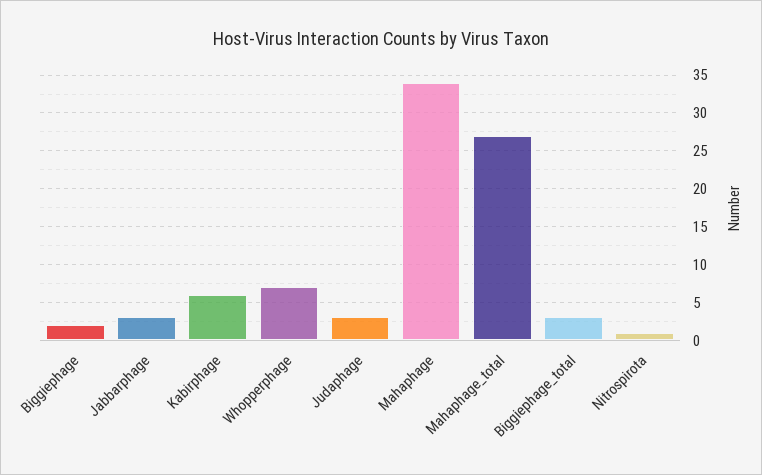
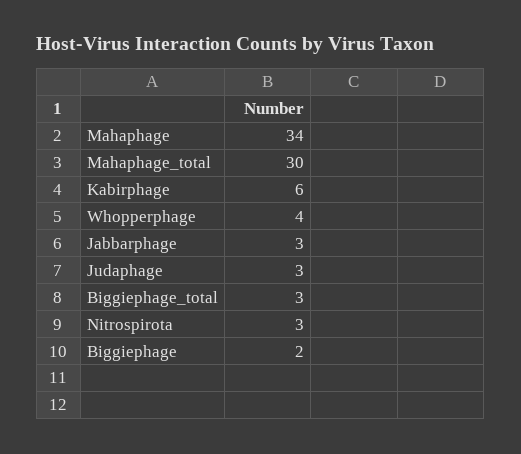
  {
    "Biggiephage": 2,
    "Jabbarphage": 3,
    "Kabirphage": 6,
-   "Whopperphage": 7,
+   "Whopperphage": 4,
    "Judaphage": 3,
    "Mahaphage": 34,
-   "Mahaphage_total": 27,
+   "Mahaphage_total": 30,
    "Biggiephage_total": 3,
-   "Nitrospirota": 1
+   "Nitrospirota": 3
  }

